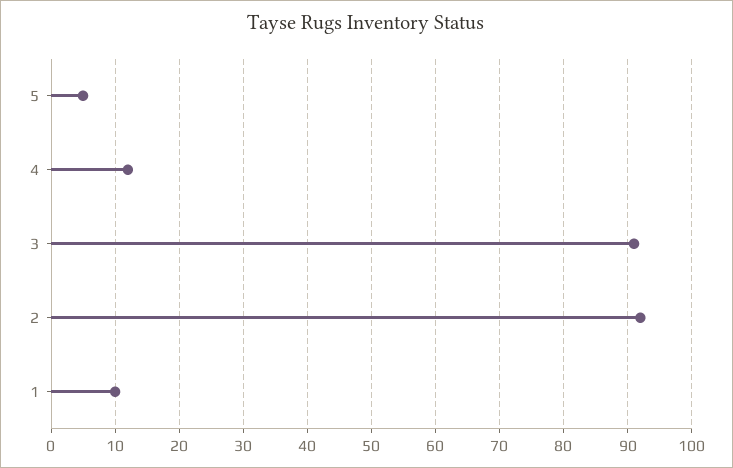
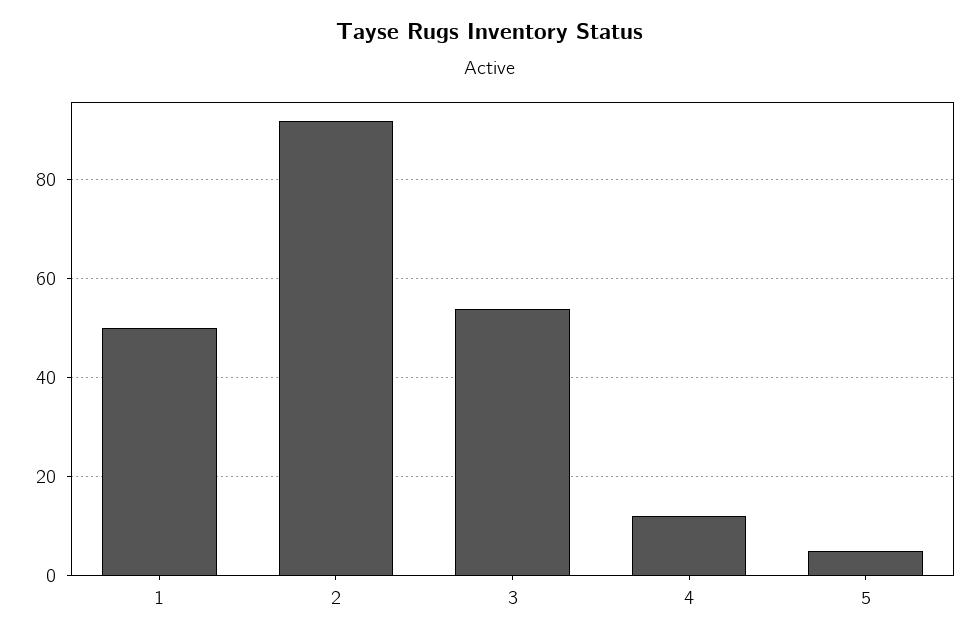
  {
    "5": 5,
    "4": 12,
-   "3": 91,
+   "3": 55,
    "2": 92,
-   "1": 10
+   "1": 50
  }

